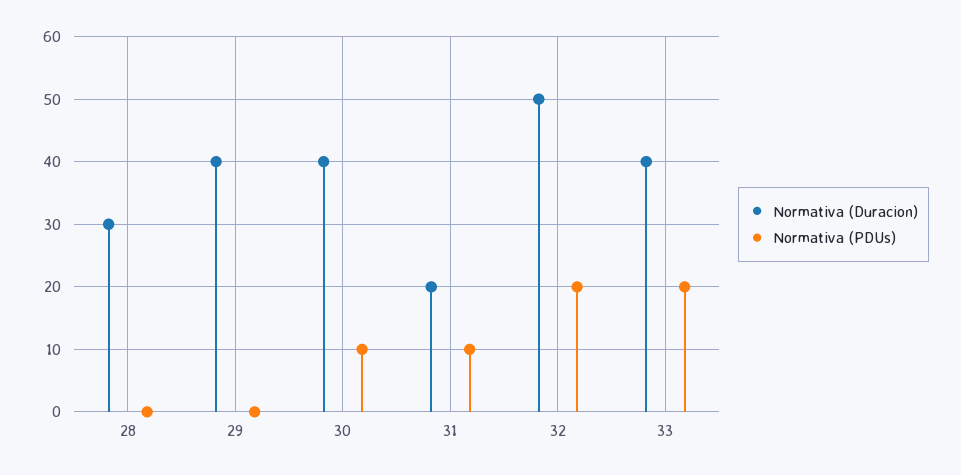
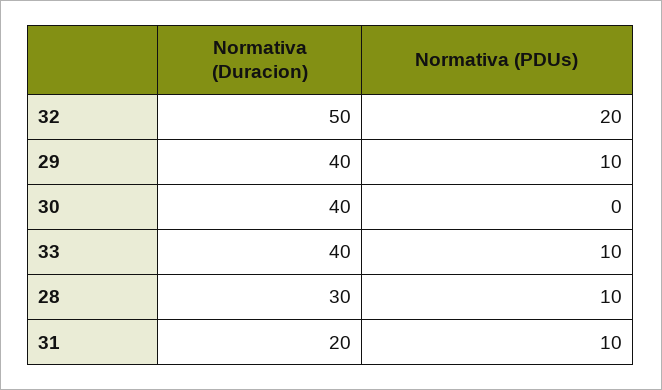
  {
    "Normativa (Duracion)": {
      "28": 30,
      "29": 40,
      "30": 40,
      "31": 20,
      "32": 50,
      "33": 40
    },
    "Normativa (PDUs)": {
-     "28": 0,
+     "28": 10,
-     "29": 0,
+     "29": 10,
-     "30": 10,
+     "30": 0,
      "31": 10,
      "32": 20,
-     "33": 20
+     "33": 10
    }
  }

